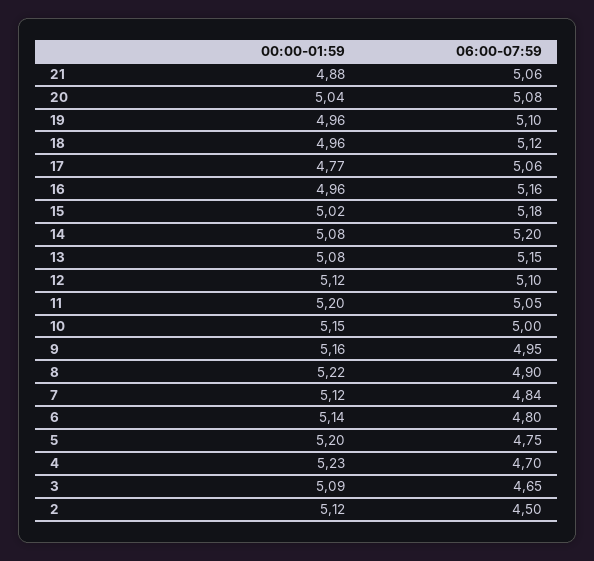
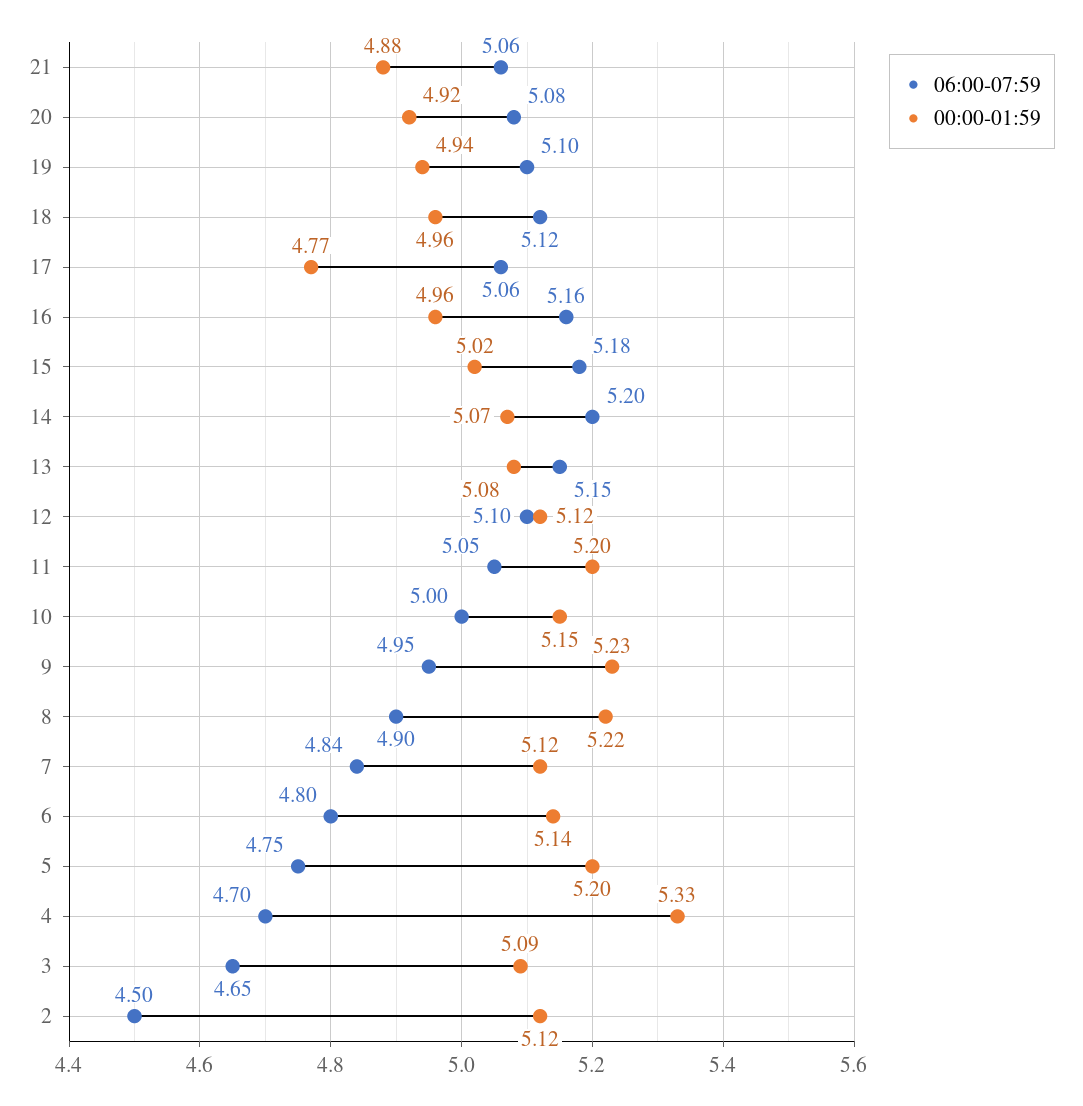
  {
    "00:00-01:59": {
      "21": 4.88,
-     "20": 5.04,
+     "20": 4.92,
-     "19": 4.96,
+     "19": 4.94,
      "18": 4.96,
      "17": 4.77,
      "16": 4.96,
      "15": 5.02,
-     "14": 5.08,
+     "14": 5.07,
      "13": 5.08,
      "12": 5.12,
      "11": 5.2,
      "10": 5.15,
-     "9": 5.16,
+     "9": 5.23,
      "8": 5.22,
      "7": 5.12,
      "6": 5.14,
      "5": 5.2,
-     "4": 5.23,
+     "4": 5.33,
      "3": 5.09,
      "2": 5.12
    },
    "06:00-07:59": {
      "21": 5.06,
      "20": 5.08,
      "19": 5.1,
      "18": 5.12,
      "17": 5.06,
      "16": 5.16,
      "15": 5.18,
      "14": 5.2,
      "13": 5.15,
      "12": 5.1,
      "11": 5.05,
      "10": 5,
      "9": 4.95,
      "8": 4.9,
      "7": 4.84,
      "6": 4.8,
      "5": 4.75,
      "4": 4.7,
      "3": 4.65,
      "2": 4.5
    }
  }

